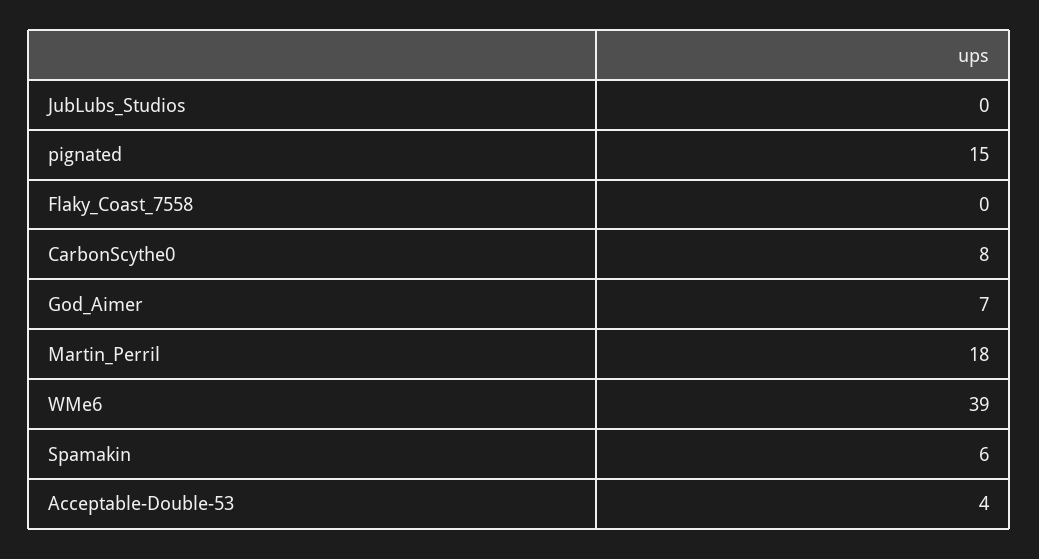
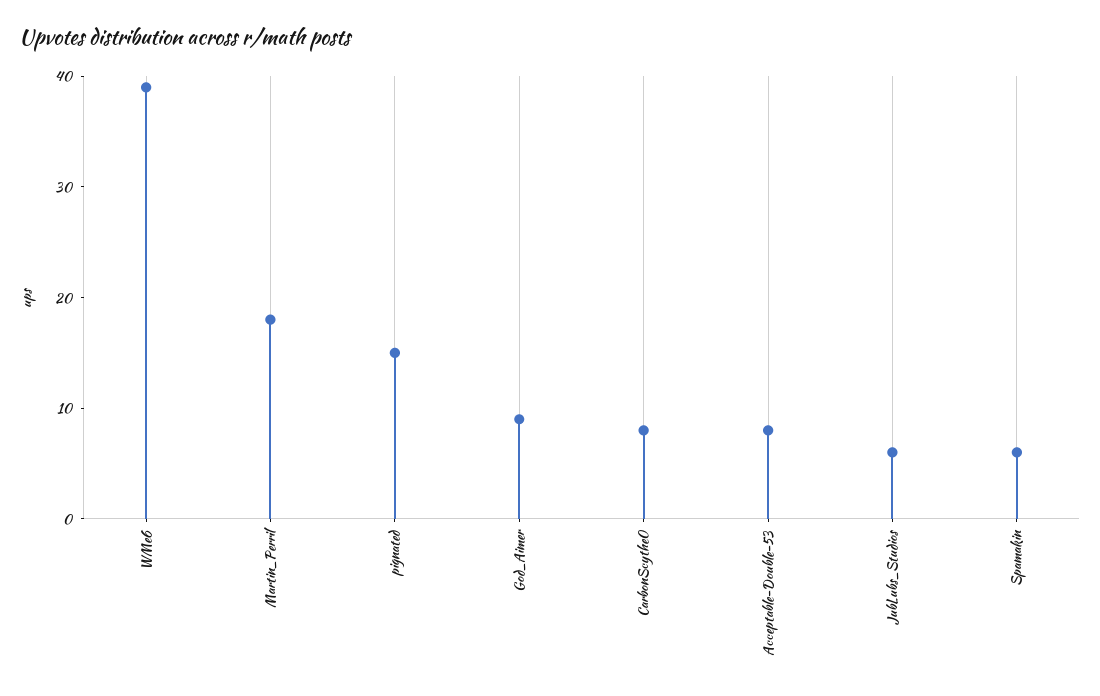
  {
-   "JubLubs_Studios": 0,
+   "JubLubs_Studios": 6,
    "pignated": 15,
-   "Flaky_Coast_7558": 0,
    "CarbonScythe0": 8,
-   "God_Aimer": 7,
+   "God_Aimer": 9,
    "Martin_Perril": 18,
    "WMe6": 39,
    "Spamakin": 6,
-   "Acceptable-Double-53": 4
+   "Acceptable-Double-53": 8
  }

